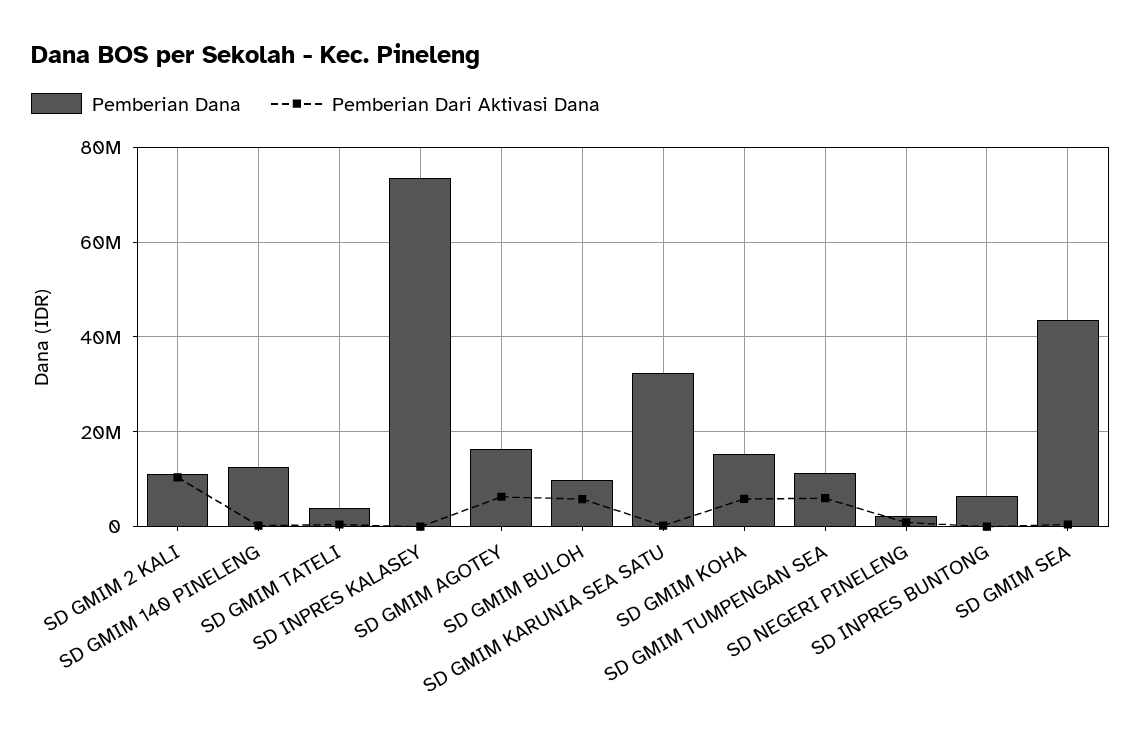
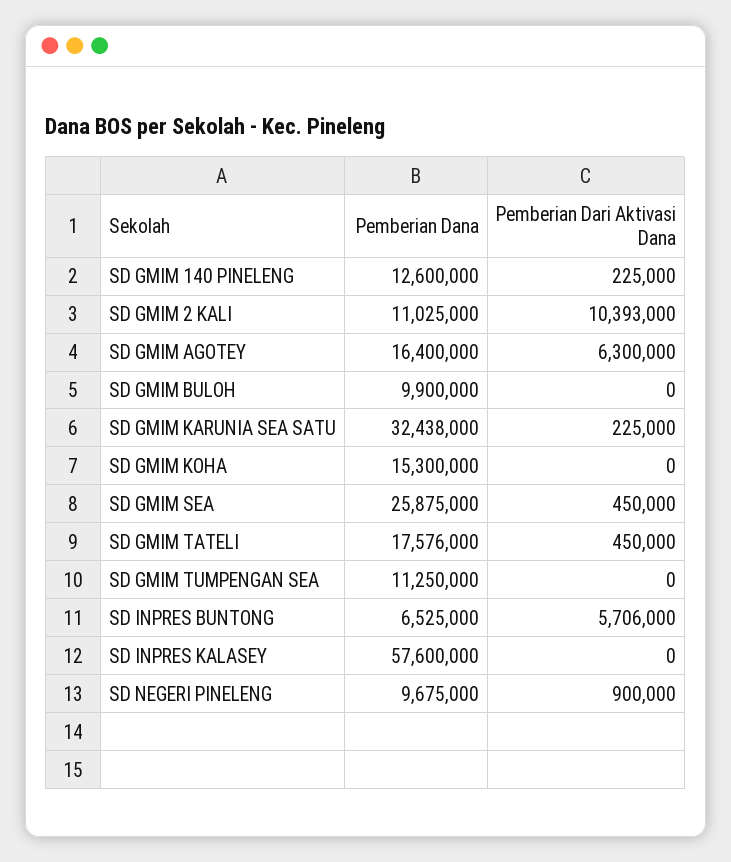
  {
    "Pemberian Dana": {
      "SD GMIM 2 KALI": 11025000,
      "SD GMIM 140 PINELENG": 12600000,
-     "SD GMIM TATELI": 4000000,
+     "SD GMIM TATELI": 17576000,
-     "SD INPRES KALASEY": 74000000,
+     "SD INPRES KALASEY": 57600000,
      "SD GMIM AGOTEY": 16400000,
      "SD GMIM BULOH": 9900000,
      "SD GMIM KARUNIA SEA SATU": 32438000,
      "SD GMIM KOHA": 15300000,
      "SD GMIM TUMPENGAN SEA": 11250000,
-     "SD NEGERI PINELENG": 2000000,
+     "SD NEGERI PINELENG": 9675000,
      "SD INPRES BUNTONG": 6525000,
-     "SD GMIM SEA": 44000000
+     "SD GMIM SEA": 25875000
    },
    "Pemberian Dari Aktivasi Dana": {
      "SD GMIM 2 KALI": 10393000,
      "SD GMIM 140 PINELENG": 225000,
      "SD GMIM TATELI": 450000,
      "SD INPRES KALASEY": 0,
      "SD GMIM AGOTEY": 6300000,
-     "SD GMIM BULOH": 6000000,
+     "SD GMIM BULOH": 0,
      "SD GMIM KARUNIA SEA SATU": 225000,
-     "SD GMIM KOHA": 6000000,
+     "SD GMIM KOHA": 0,
-     "SD GMIM TUMPENGAN SEA": 6000000,
+     "SD GMIM TUMPENGAN SEA": 0,
      "SD NEGERI PINELENG": 900000,
-     "SD INPRES BUNTONG": 0,
+     "SD INPRES BUNTONG": 5706000,
      "SD GMIM SEA": 450000
    }
  }

